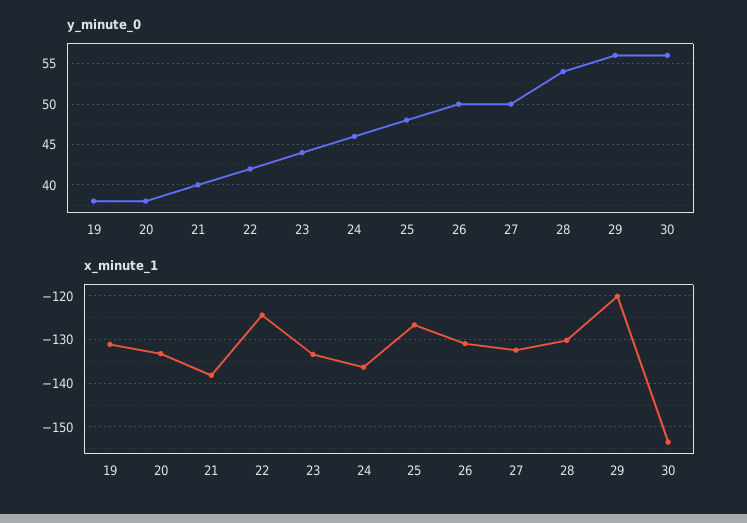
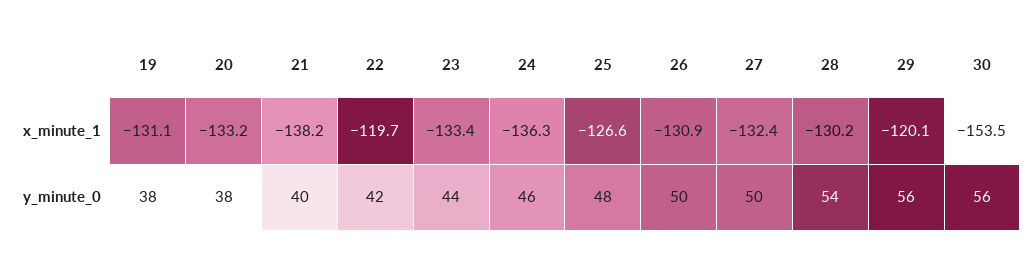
  {
    "y_minute_0": {
      "19": 38,
      "20": 38,
      "21": 40,
      "22": 42,
      "23": 44,
      "24": 46,
      "25": 48,
      "26": 50,
      "27": 50,
      "28": 54,
      "29": 56,
      "30": 56
    },
    "x_minute_1": {
      "19": -131.1,
      "20": -133.2,
      "21": -138.2,
-     "22": -124,
+     "22": -119.7,
      "23": -133.4,
      "24": -136.3,
      "25": -126.6,
      "26": -130.9,
      "27": -132.4,
      "28": -130.2,
      "29": -120.1,
      "30": -153.5
    }
  }

